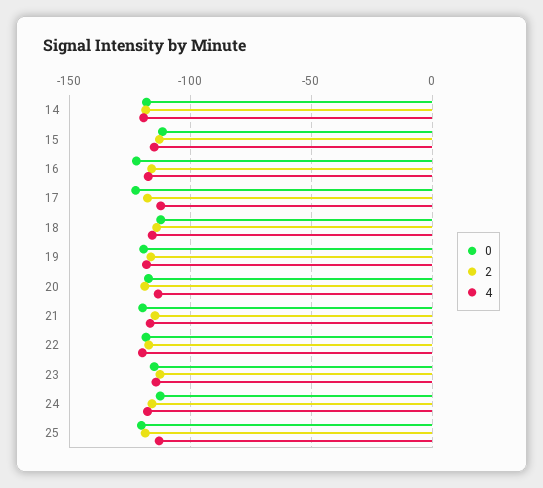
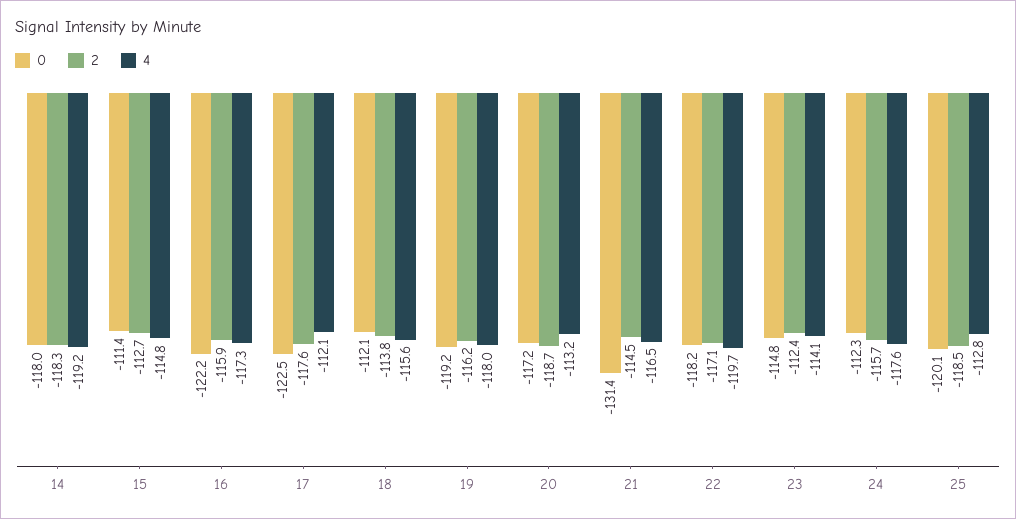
  {
    "0": {
      "14": -118,
      "15": -111.4,
      "16": -122.2,
      "17": -122.5,
      "18": -112.1,
      "19": -119.2,
      "20": -117.2,
-     "21": -120,
+     "21": -131.4,
      "22": -118.2,
      "23": -114.8,
      "24": -112.3,
      "25": -120.1
    },
    "2": {
      "14": -118.3,
      "15": -112.7,
      "16": -115.9,
      "17": -117.6,
      "18": -113.8,
      "19": -116.2,
      "20": -118.7,
      "21": -114.5,
      "22": -117.1,
      "23": -112.4,
      "24": -115.7,
      "25": -118.5
    },
    "4": {
      "14": -119.2,
      "15": -114.8,
      "16": -117.3,
      "17": -112.1,
      "18": -115.6,
      "19": -118,
      "20": -113.2,
      "21": -116.5,
      "22": -119.7,
      "23": -114.1,
      "24": -117.6,
      "25": -112.8
    }
  }

